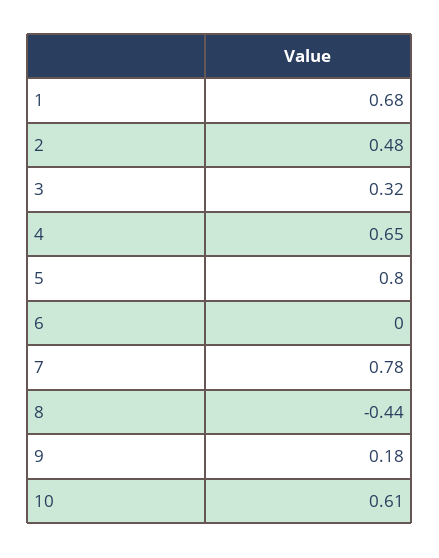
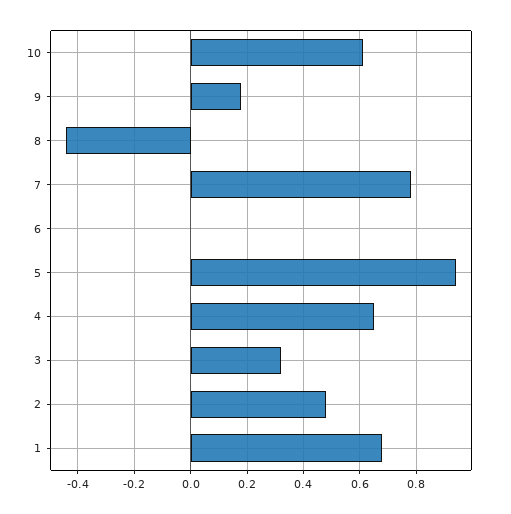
  {
    "1": 0.68,
    "2": 0.48,
    "3": 0.32,
    "4": 0.65,
-   "5": 0.8,
+   "5": 0.95,
    "6": 0,
    "7": 0.78,
    "8": -0.44,
    "9": 0.18,
    "10": 0.61
  }

